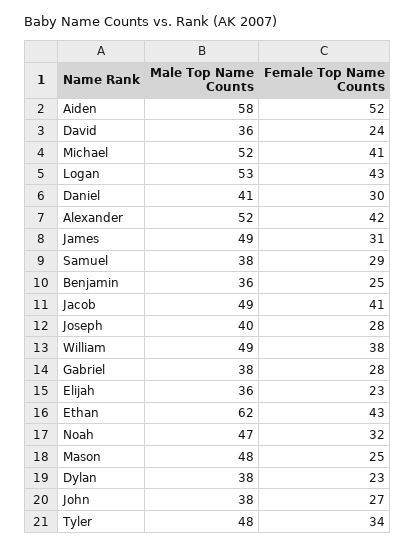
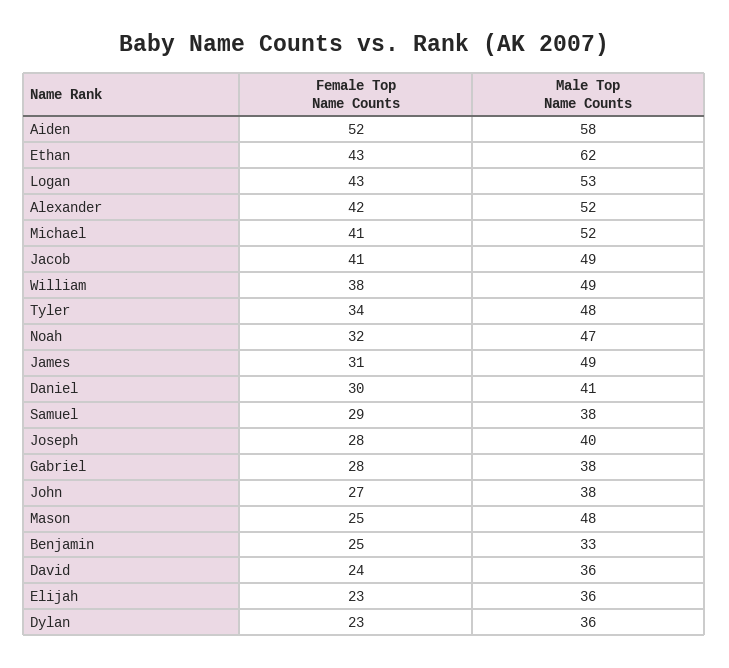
  {
    "Male Top Name Counts": {
      "Aiden": 58,
      "David": 36,
      "Michael": 52,
      "Logan": 53,
      "Daniel": 41,
      "Alexander": 52,
      "James": 49,
      "Samuel": 38,
-     "Benjamin": 36,
+     "Benjamin": 33,
      "Jacob": 49,
      "Joseph": 40,
      "William": 49,
      "Gabriel": 38,
      "Elijah": 36,
      "Ethan": 62,
      "Noah": 47,
      "Mason": 48,
-     "Dylan": 38,
+     "Dylan": 36,
      "John": 38,
      "Tyler": 48
    },
    "Female Top Name Counts": {
      "Aiden": 52,
      "David": 24,
      "Michael": 41,
      "Logan": 43,
      "Daniel": 30,
      "Alexander": 42,
      "James": 31,
      "Samuel": 29,
      "Benjamin": 25,
      "Jacob": 41,
      "Joseph": 28,
      "William": 38,
      "Gabriel": 28,
      "Elijah": 23,
      "Ethan": 43,
      "Noah": 32,
      "Mason": 25,
      "Dylan": 23,
      "John": 27,
      "Tyler": 34
    }
  }

